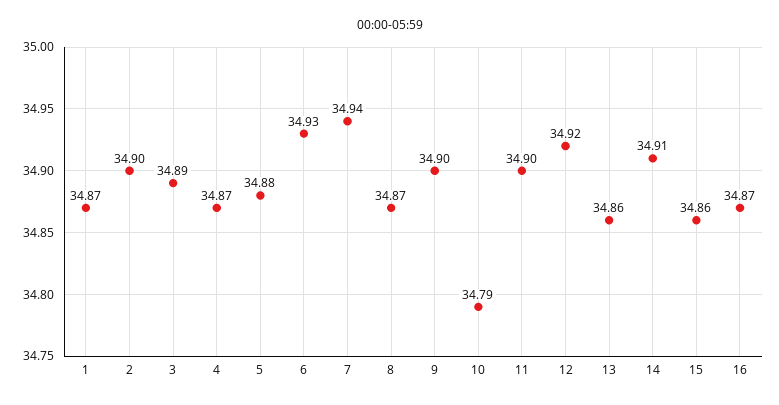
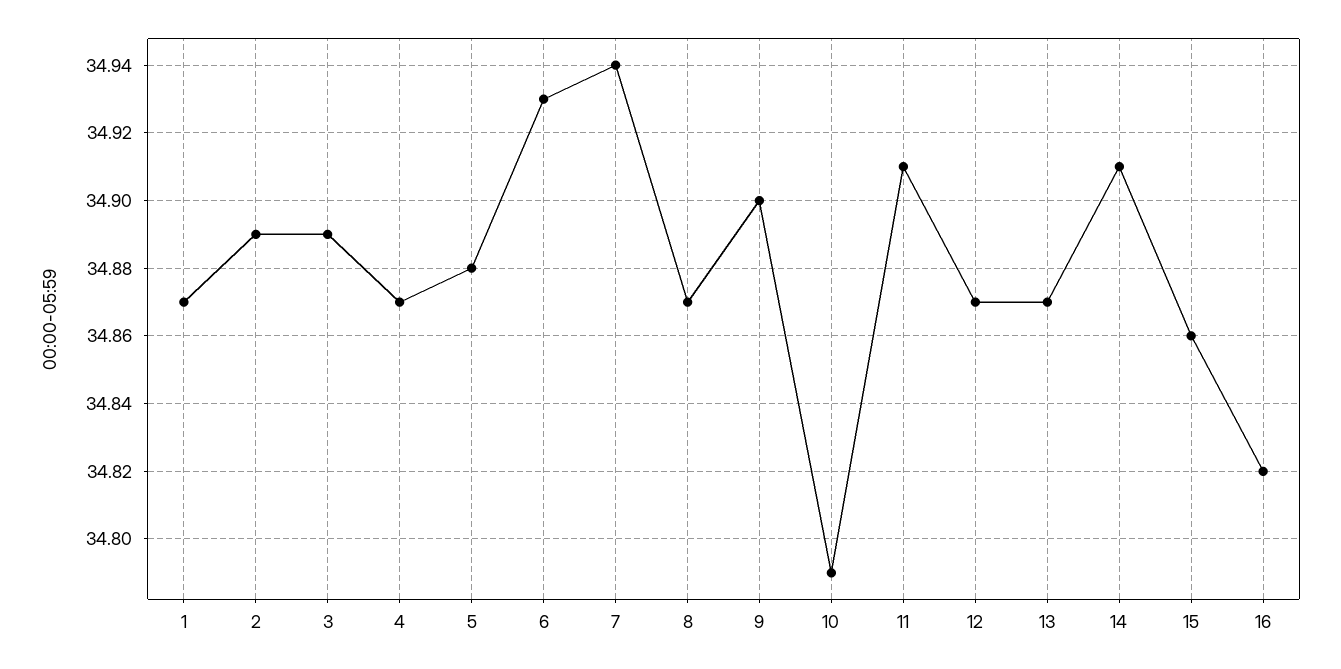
  {
    "1": 34.87,
-   "2": 34.9,
+   "2": 34.89,
    "3": 34.89,
    "4": 34.87,
    "5": 34.88,
    "6": 34.93,
    "7": 34.94,
    "8": 34.87,
    "9": 34.9,
    "10": 34.79,
-   "11": 34.9,
+   "11": 34.91,
-   "12": 34.92,
+   "12": 34.87,
-   "13": 34.86,
+   "13": 34.87,
    "14": 34.91,
    "15": 34.86,
-   "16": 34.87
+   "16": 34.82
  }

